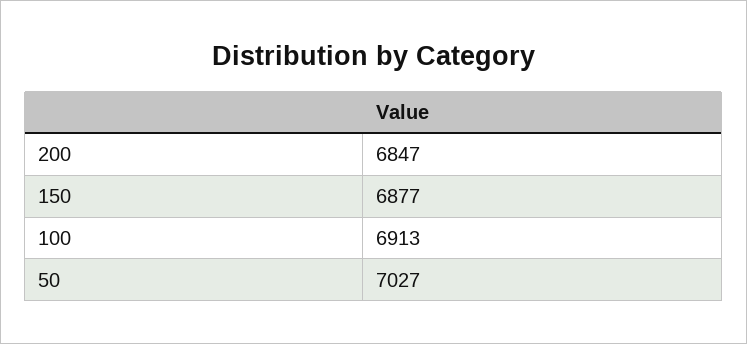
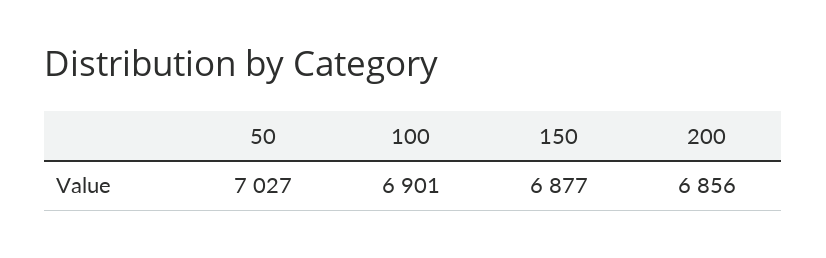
  {
-   "200": 6847,
+   "200": 6856,
    "150": 6877,
-   "100": 6913,
+   "100": 6901,
    "50": 7027
  }

